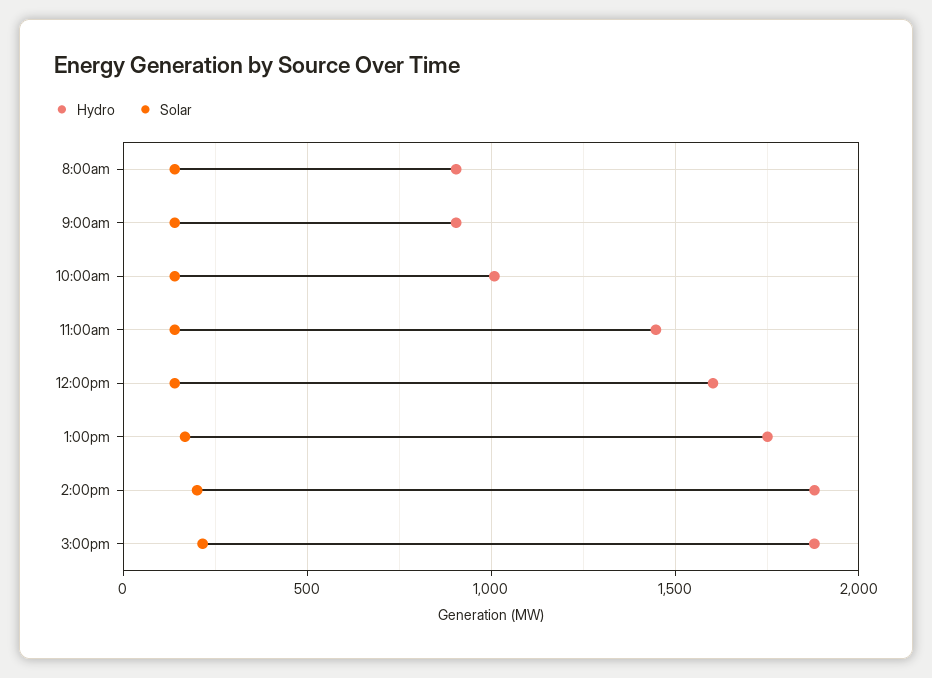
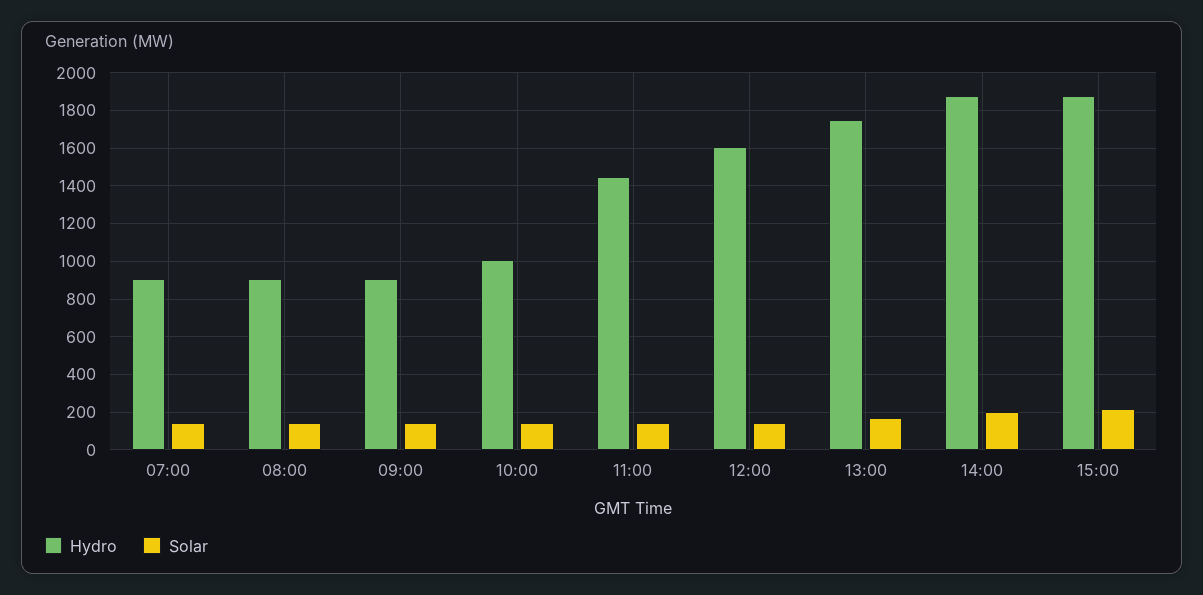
  {
    "Hydro": {
      "8:00am": 900,
      "9:00am": 900,
      "10:00am": 1000,
      "11:00am": 1450,
      "12:00pm": 1600,
      "1:00pm": 1750,
      "2:00pm": 1900,
-     "3:00pm": 1900
+     "3:00pm": 1900,
+     "07:00": 900
    },
    "Solar": {
      "8:00am": 150,
      "9:00am": 150,
      "10:00am": 150,
      "11:00am": 150,
      "12:00pm": 150,
      "1:00pm": 150,
      "2:00pm": 200,
-     "3:00pm": 200
+     "3:00pm": 200,
+     "07:00": 150
    }
  }

